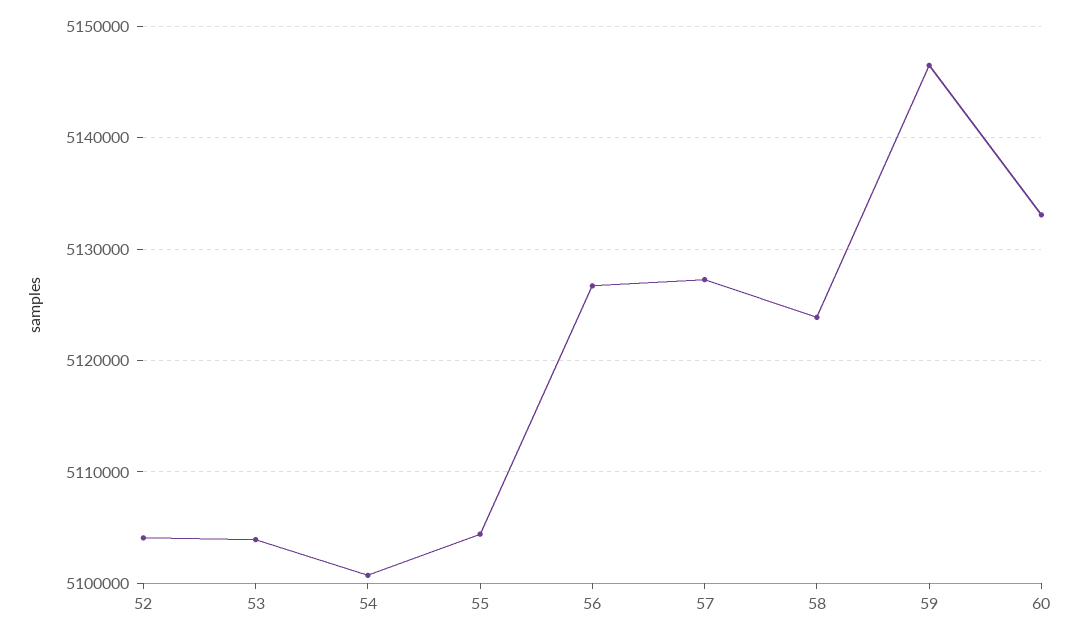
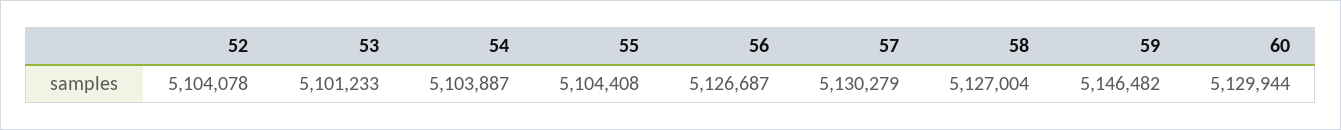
  {
    "52": 5104078,
-   "53": 5104000,
+   "53": 5101233,
-   "54": 5101000,
+   "54": 5103887,
    "55": 5104408,
    "56": 5126687,
-   "57": 5127000,
+   "57": 5130279,
-   "58": 5124000,
+   "58": 5127004,
    "59": 5146482,
-   "60": 5133000
+   "60": 5129944
  }

